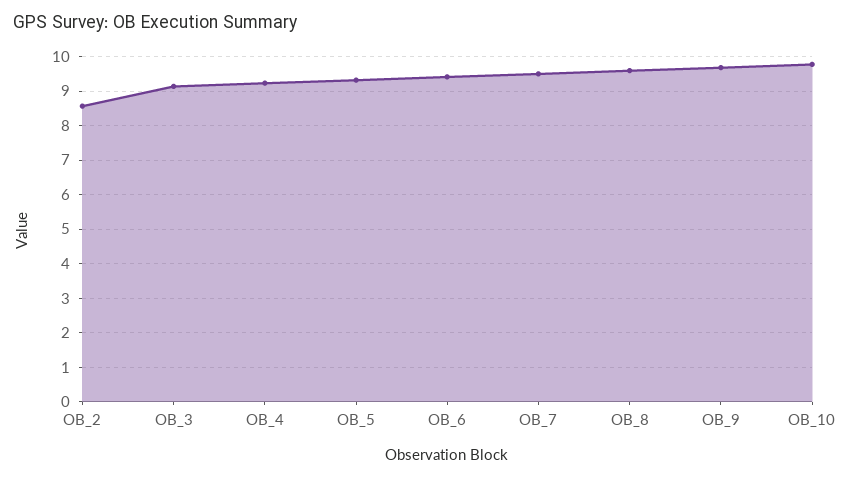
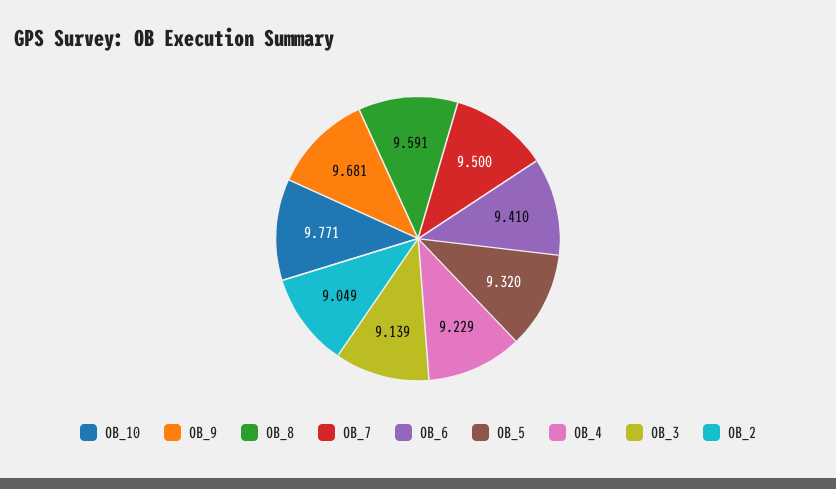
  {
-   "OB_2": 8.6,
+   "OB_2": 9.049,
    "OB_3": 9.139,
    "OB_4": 9.229,
    "OB_5": 9.32,
    "OB_6": 9.41,
    "OB_7": 9.5,
    "OB_8": 9.591,
    "OB_9": 9.681,
    "OB_10": 9.771
  }

